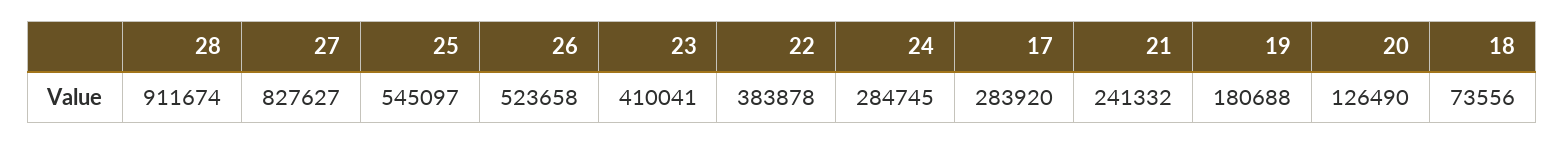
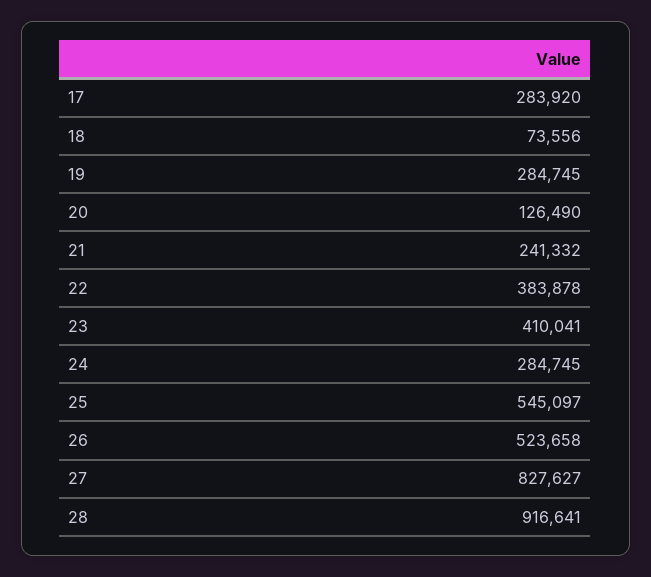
  {
-   "28": 911674,
+   "28": 916641,
    "27": 827627,
    "25": 545097,
    "26": 523658,
    "23": 410041,
    "22": 383878,
    "24": 284745,
    "17": 283920,
    "21": 241332,
-   "19": 180688,
+   "19": 284745,
    "20": 126490,
    "18": 73556
  }

